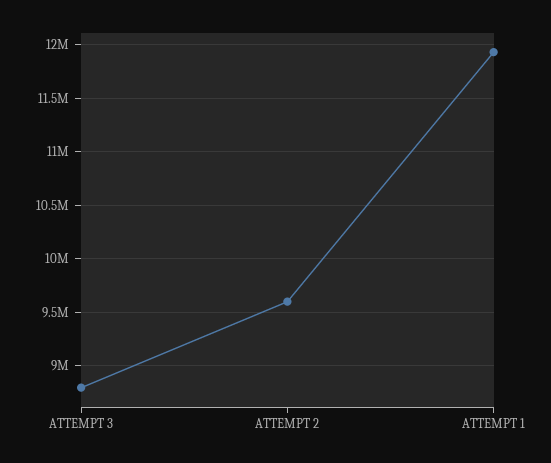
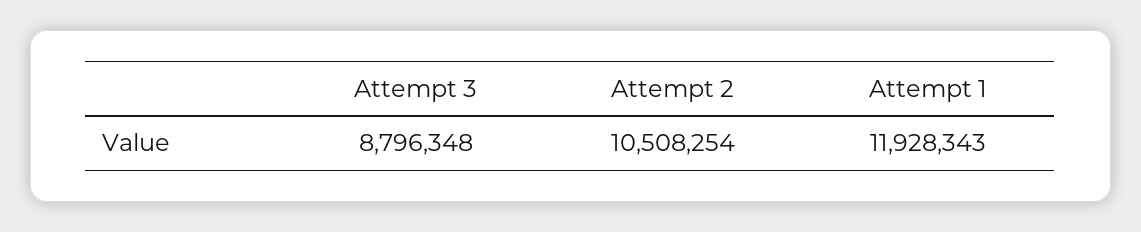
  {
    "ATTEMPT 3": 8796348,
-   "ATTEMPT 2": 9600000,
+   "ATTEMPT 2": 10508254,
    "ATTEMPT 1": 11928343
  }

